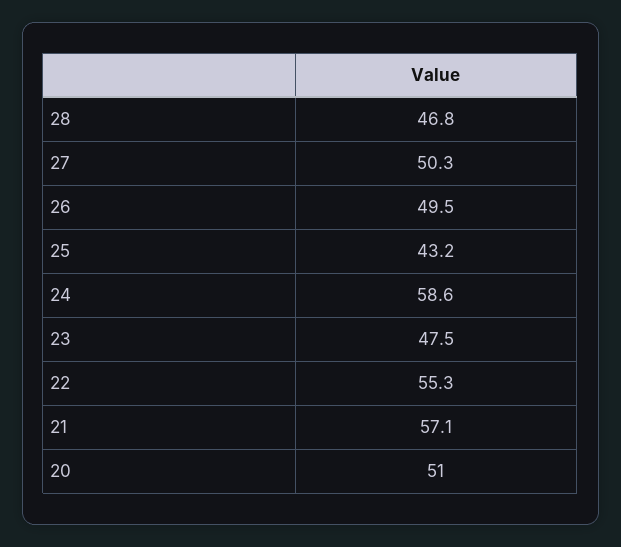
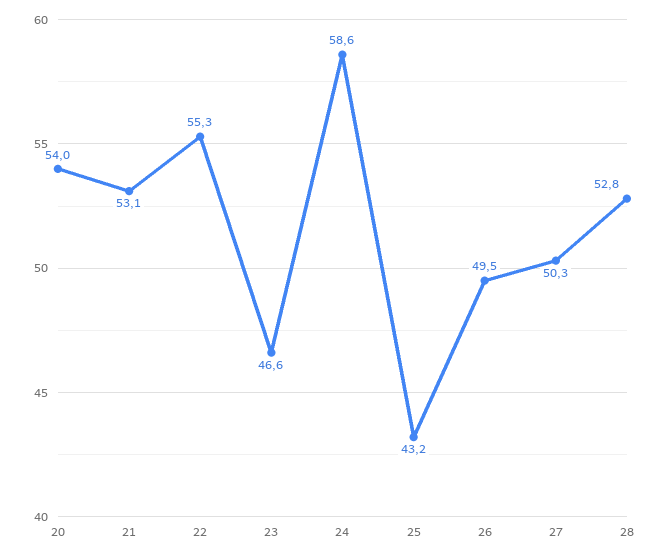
  {
-   "28": 46.8,
+   "28": 52.8,
    "27": 50.3,
    "26": 49.5,
    "25": 43.2,
    "24": 58.6,
-   "23": 47.5,
+   "23": 46.6,
    "22": 55.3,
-   "21": 57.1,
+   "21": 53.1,
-   "20": 51
+   "20": 54
  }

